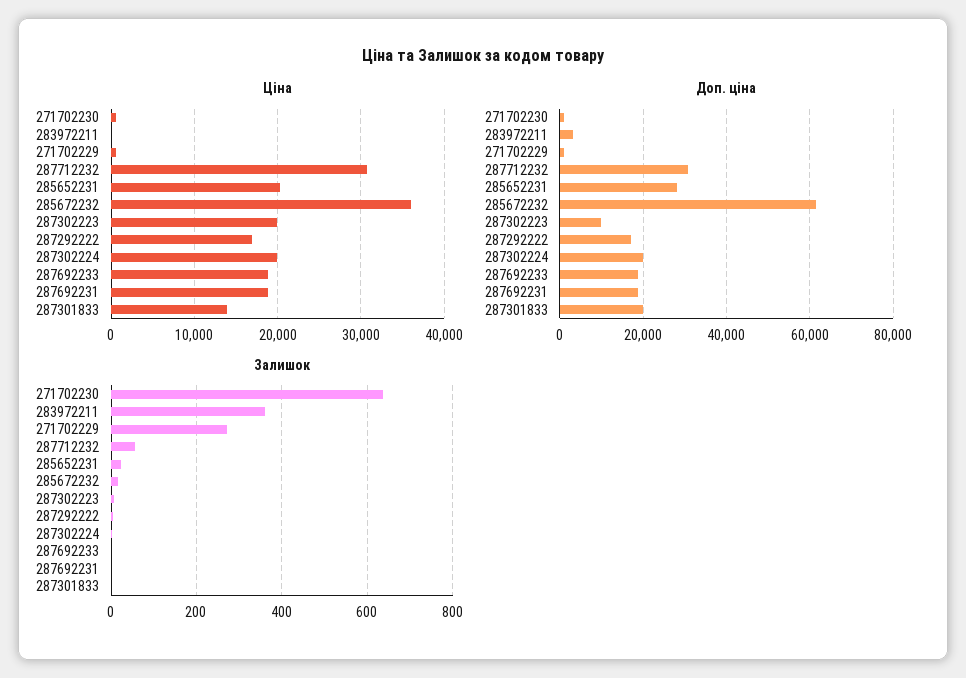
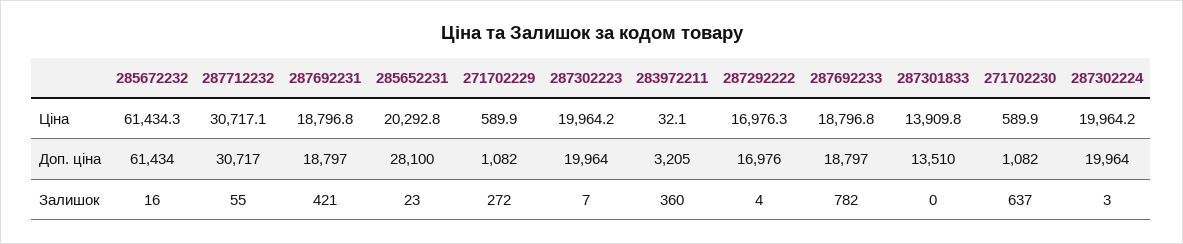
  {
    "Ціна": {
      "271702230": 589.9,
      "283972211": 32.1,
      "271702229": 589.9,
      "287712232": 30717.1,
      "285652231": 20292.8,
-     "285672232": 36000,
+     "285672232": 61434.3,
      "287302223": 19964.2,
      "287292222": 16976.3,
      "287302224": 19964.2,
      "287692233": 18796.8,
      "287692231": 18796.8,
      "287301833": 13909.8
    },
    "Доп. ціна": {
      "271702230": 1082,
      "283972211": 3205,
      "271702229": 1082,
      "287712232": 30717,
      "285652231": 28100,
      "285672232": 61434,
-     "287302223": 10000,
+     "287302223": 19964,
      "287292222": 16976,
      "287302224": 19964,
      "287692233": 18797,
      "287692231": 18797,
-     "287301833": 20000
+     "287301833": 13510
    },
    "Залишок": {
      "271702230": 637,
      "283972211": 360,
      "271702229": 272,
      "287712232": 55,
      "285652231": 23,
      "285672232": 16,
      "287302223": 7,
      "287292222": 4,
      "287302224": 3,
-     "287692233": 0,
+     "287692233": 782,
-     "287692231": 0,
+     "287692231": 421,
      "287301833": 0
    }
  }

